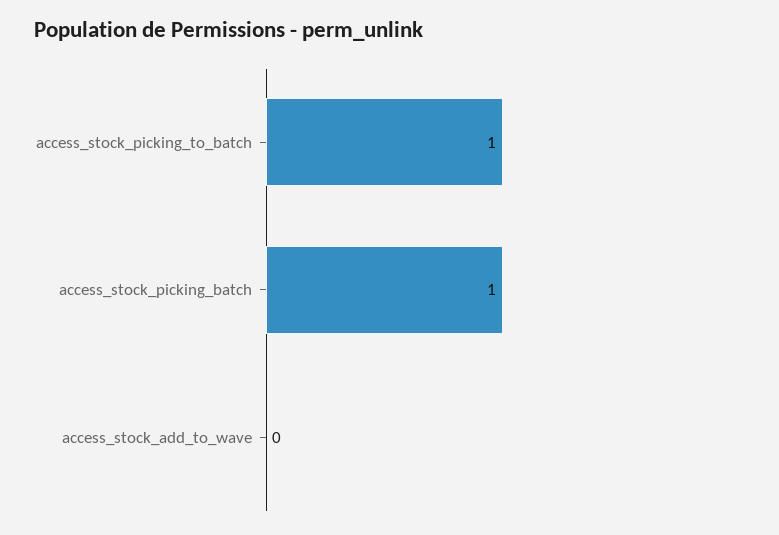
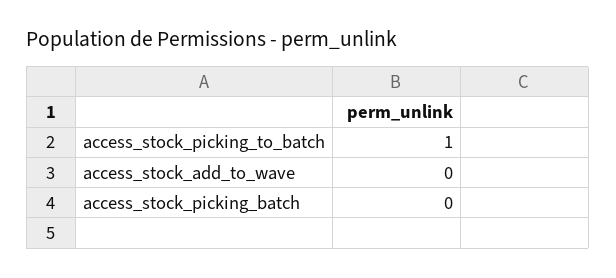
  {
    "access_stock_picking_to_batch": 1,
-   "access_stock_picking_batch": 1,
+   "access_stock_picking_batch": 0,
    "access_stock_add_to_wave": 0
  }

